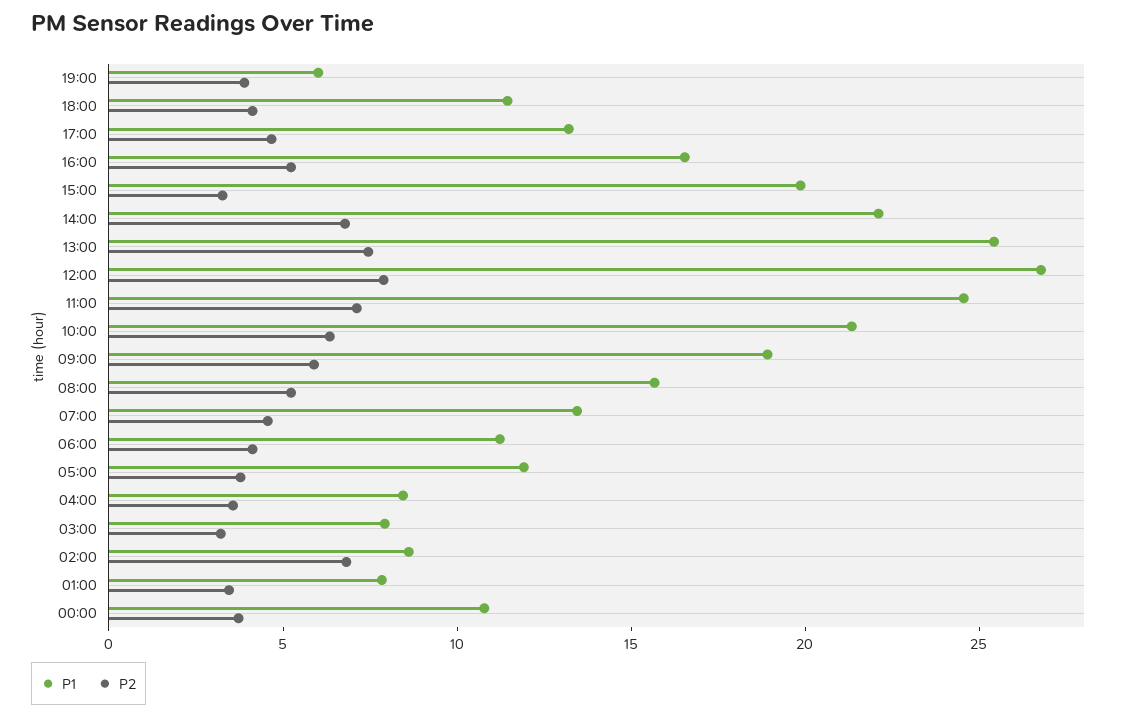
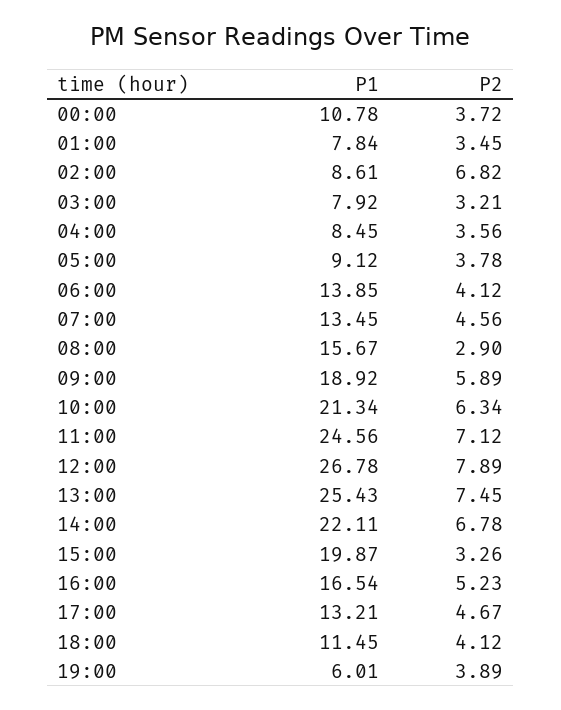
  {
    "P1": {
      "19:00": 6.01,
      "18:00": 11.45,
      "17:00": 13.21,
      "16:00": 16.54,
      "15:00": 19.87,
      "14:00": 22.11,
      "13:00": 25.43,
      "12:00": 26.78,
      "11:00": 24.56,
      "10:00": 21.34,
      "09:00": 18.92,
      "08:00": 15.67,
      "07:00": 13.45,
-     "06:00": 11,
+     "06:00": 13.85,
-     "05:00": 12,
+     "05:00": 9.12,
      "04:00": 8.45,
      "03:00": 7.92,
      "02:00": 8.61,
      "01:00": 7.84,
      "00:00": 10.78
    },
    "P2": {
      "19:00": 3.89,
      "18:00": 4.12,
      "17:00": 4.67,
      "16:00": 5.23,
      "15:00": 3.26,
      "14:00": 6.78,
      "13:00": 7.45,
      "12:00": 7.89,
      "11:00": 7.12,
      "10:00": 6.34,
      "09:00": 5.89,
-     "08:00": 5,
+     "08:00": 2.9,
      "07:00": 4.56,
      "06:00": 4.12,
      "05:00": 3.78,
      "04:00": 3.56,
      "03:00": 3.21,
      "02:00": 6.82,
      "01:00": 3.45,
      "00:00": 3.72
    }
  }

